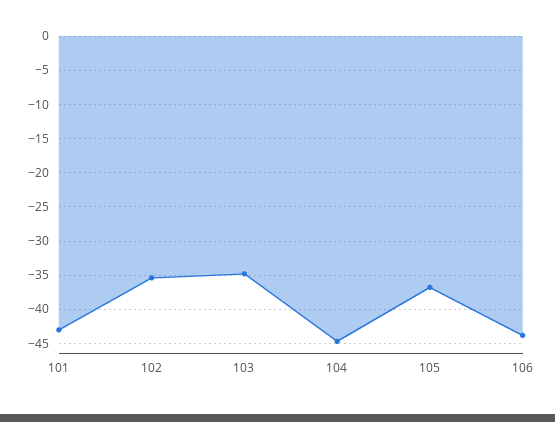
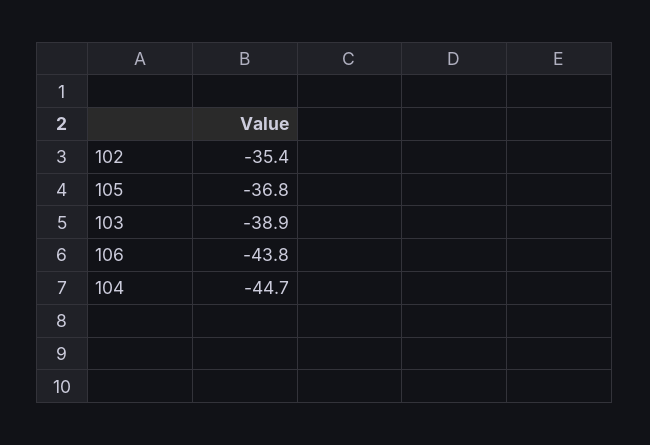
  {
-   "101": -43,
    "102": -35.4,
-   "103": -35,
+   "103": -38.9,
    "104": -44.7,
    "105": -36.8,
    "106": -43.8
  }

